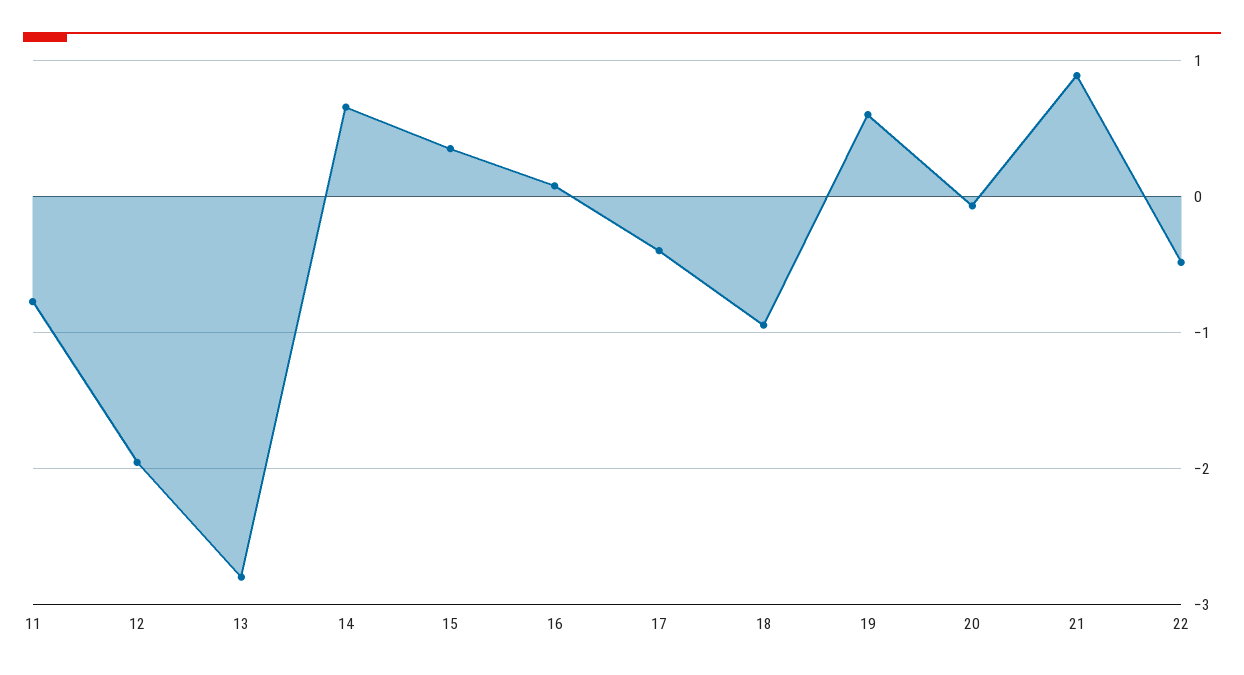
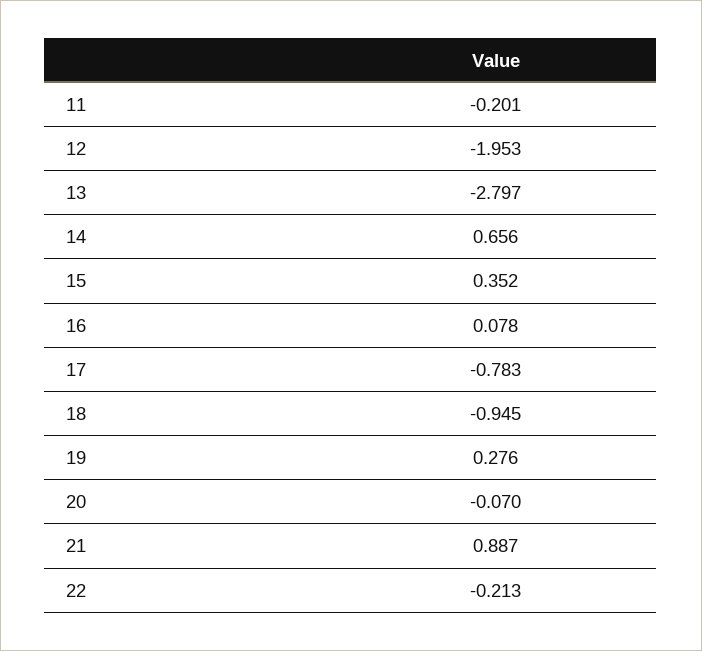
  {
-   "11": -0.8,
+   "11": -0.201,
    "12": -1.953,
    "13": -2.797,
    "14": 0.656,
    "15": 0.352,
    "16": 0.078,
-   "17": -0.4,
+   "17": -0.783,
    "18": -0.945,
-   "19": 0.6,
+   "19": 0.276,
    "20": -0.07,
    "21": 0.887,
-   "22": -0.5
+   "22": -0.213
  }

